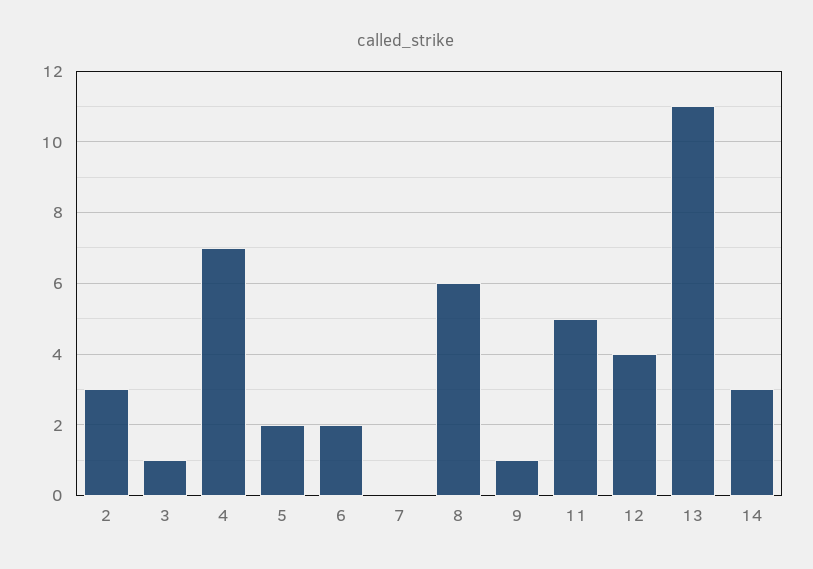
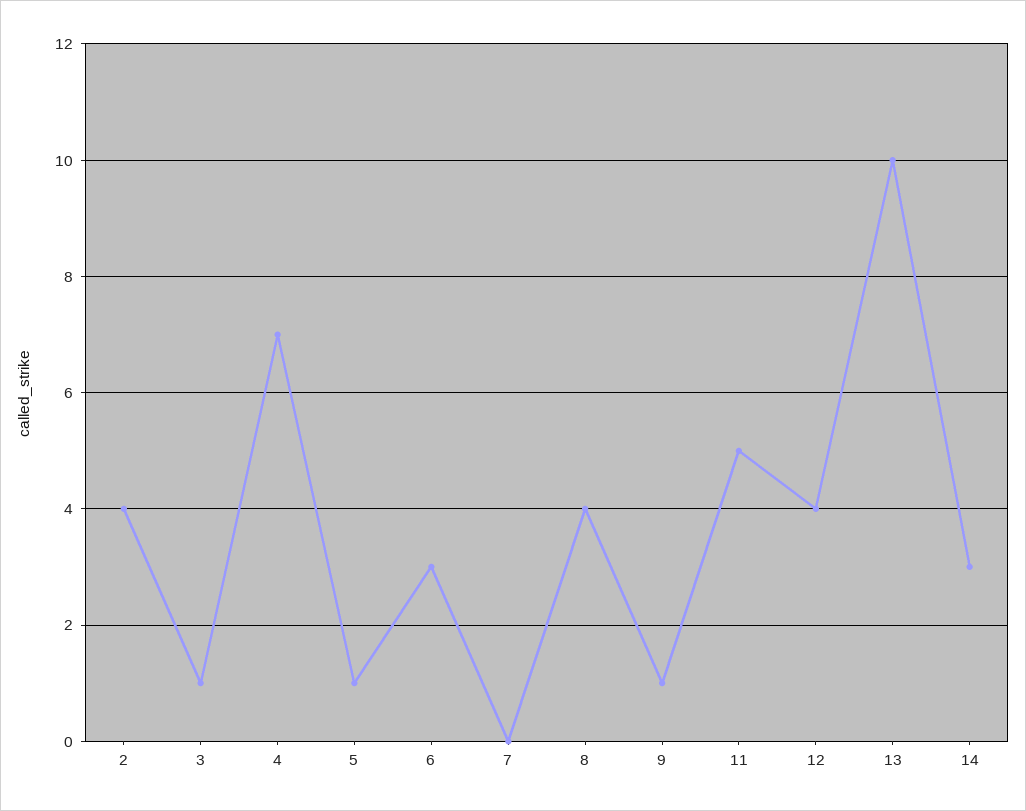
  {
-   "2": 3,
+   "2": 4,
    "3": 1,
    "4": 7,
-   "5": 2,
+   "5": 1,
-   "6": 2,
+   "6": 3,
    "7": 0,
-   "8": 6,
+   "8": 4,
    "9": 1,
    "11": 5,
    "12": 4,
-   "13": 11,
+   "13": 10,
    "14": 3
  }

